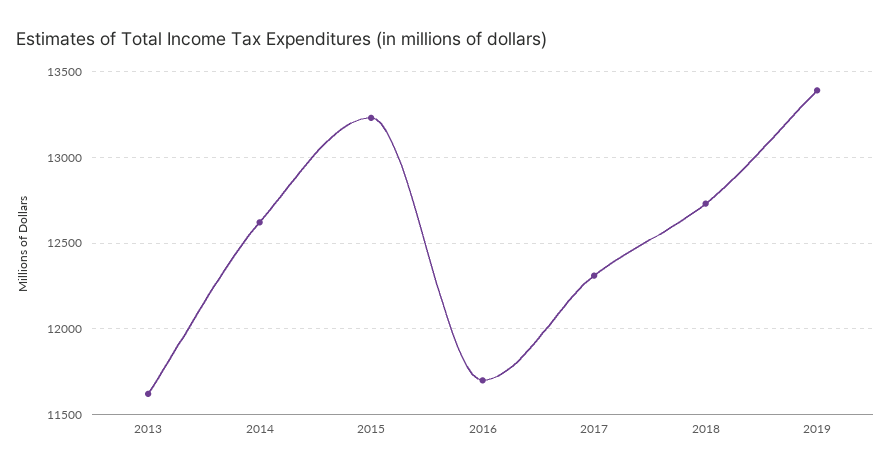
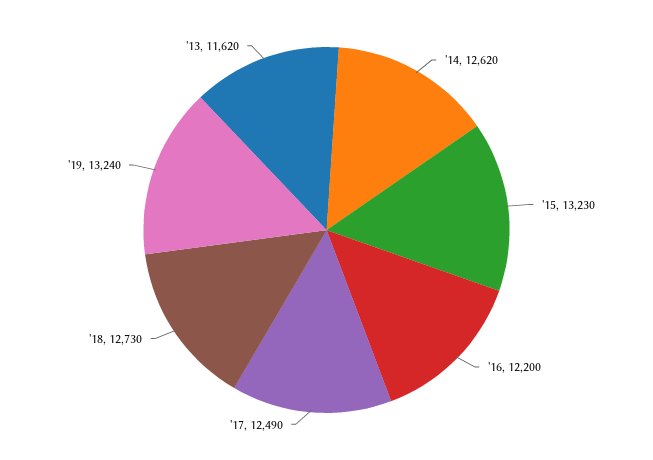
  {
    "2013": 11620,
    "2014": 12620,
    "2015": 13230,
-   "2016": 11700,
+   "2016": 12200,
-   "2017": 12300,
+   "2017": 12490,
    "2018": 12730,
-   "2019": 13400
+   "2019": 13240
  }

